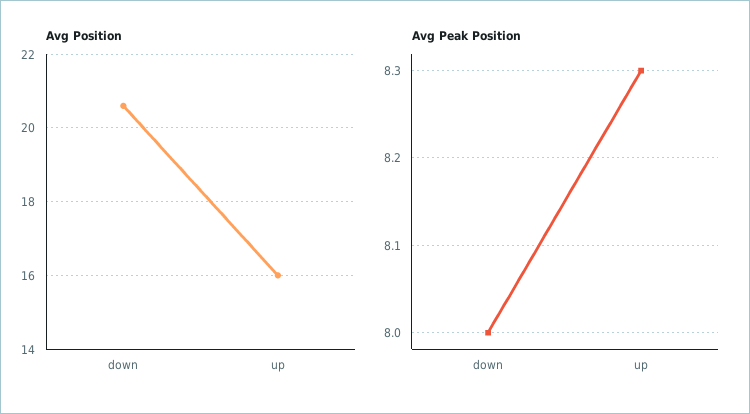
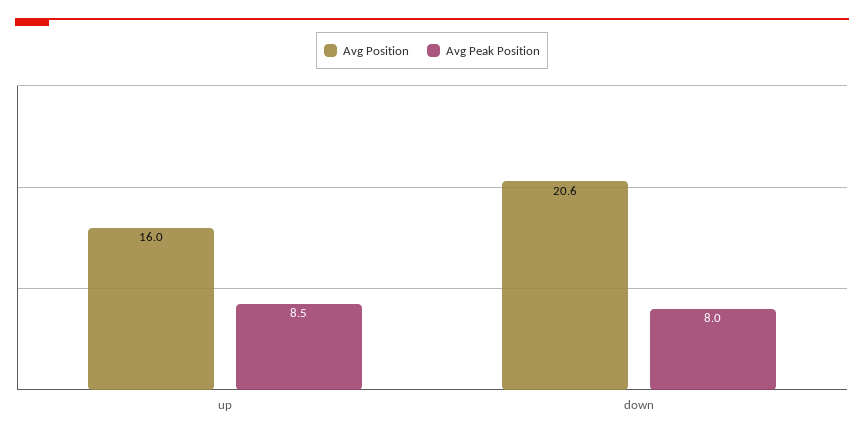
  {
    "Avg Position": {
      "down": 20.6,
      "up": 16
    },
    "Avg Peak Position": {
      "down": 8,
-     "up": 8.3
+     "up": 8.5
    }
  }

